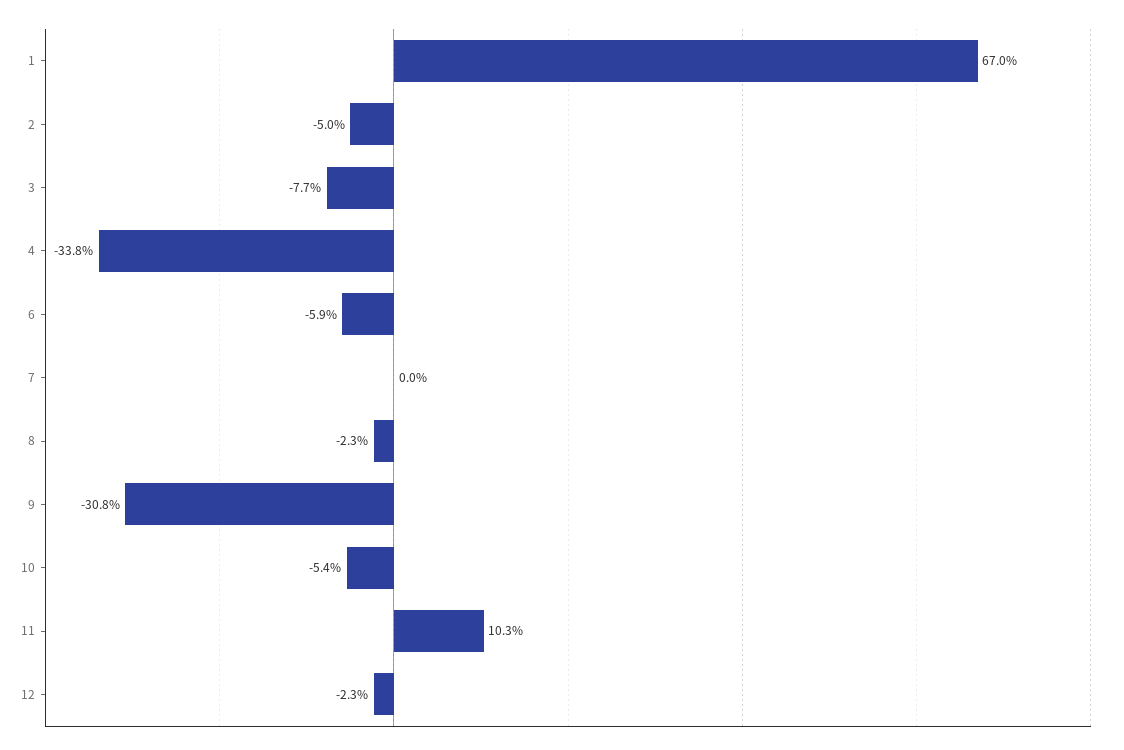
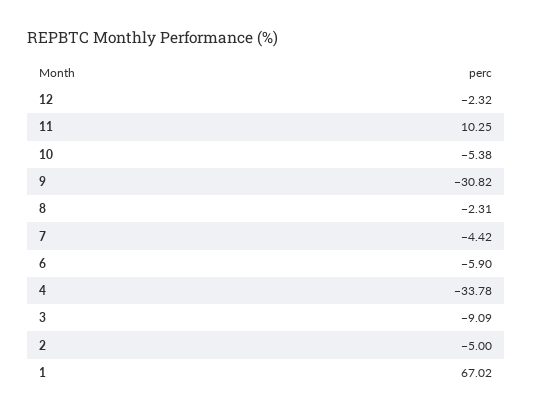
  {
    "1": 67.02,
    "2": -5,
-   "3": -7.7,
+   "3": -9.09,
    "4": -33.78,
    "6": -5.9,
-   "7": 0,
+   "7": -4.42,
    "8": -2.31,
    "9": -30.82,
    "10": -5.38,
    "11": 10.25,
    "12": -2.32
  }

